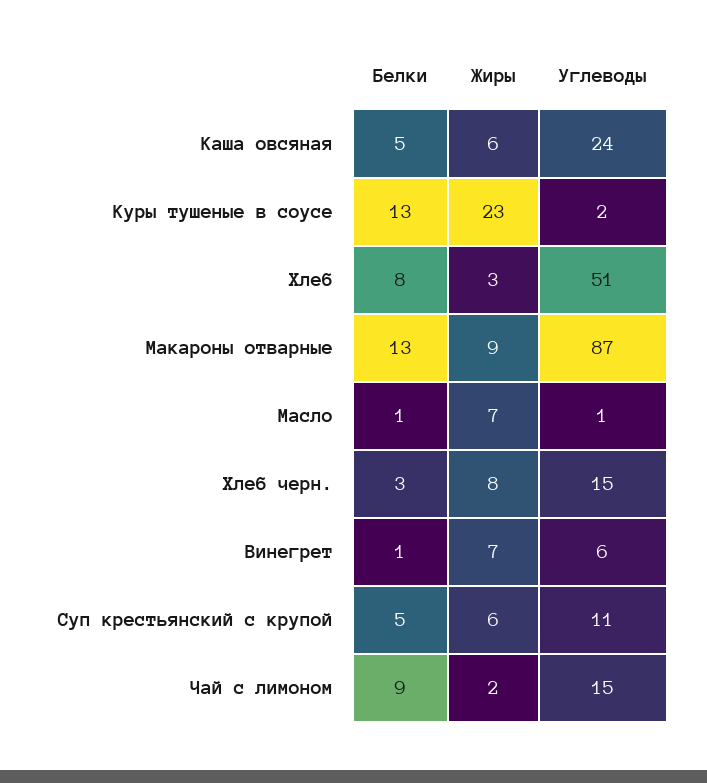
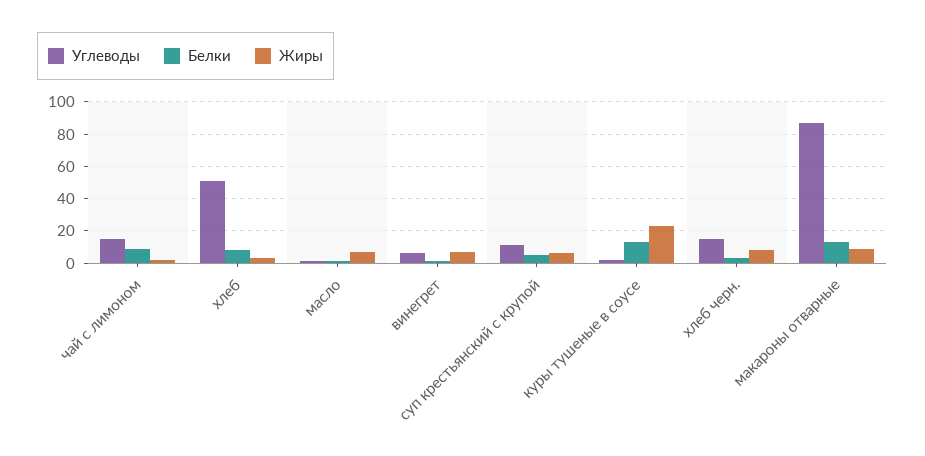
  {
    "Белки": {
-     "Каша овсяная": 5,
      "Куры тушеные в соусе": 13,
      "Хлеб": 8,
      "Макароны отварные": 13,
      "Масло": 1,
      "Хлеб черн.": 3,
      "Винегрет": 1,
      "Суп крестьянский с крупой": 5,
      "Чай с лимоном": 9
    },
    "Жиры": {
-     "Каша овсяная": 6,
      "Куры тушеные в соусе": 23,
      "Хлеб": 3,
      "Макароны отварные": 9,
      "Масло": 7,
      "Хлеб черн.": 8,
      "Винегрет": 7,
      "Суп крестьянский с крупой": 6,
      "Чай с лимоном": 2
    },
    "Углеводы": {
-     "Каша овсяная": 24,
      "Куры тушеные в соусе": 2,
      "Хлеб": 51,
      "Макароны отварные": 87,
      "Масло": 1,
      "Хлеб черн.": 15,
      "Винегрет": 6,
      "Суп крестьянский с крупой": 11,
      "Чай с лимоном": 15
    }
  }

